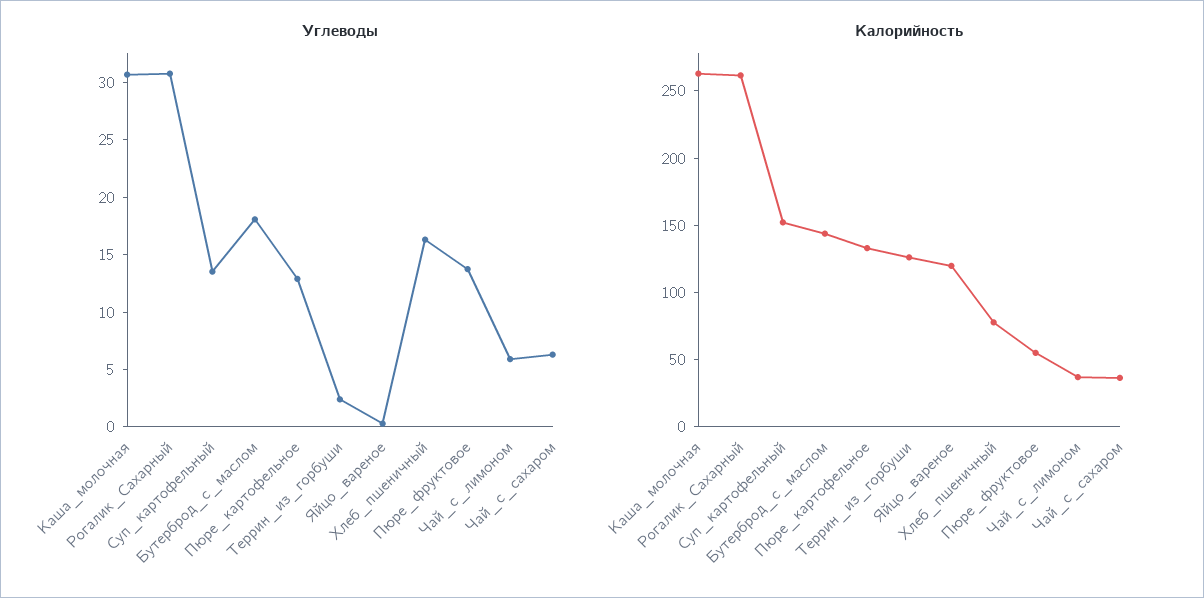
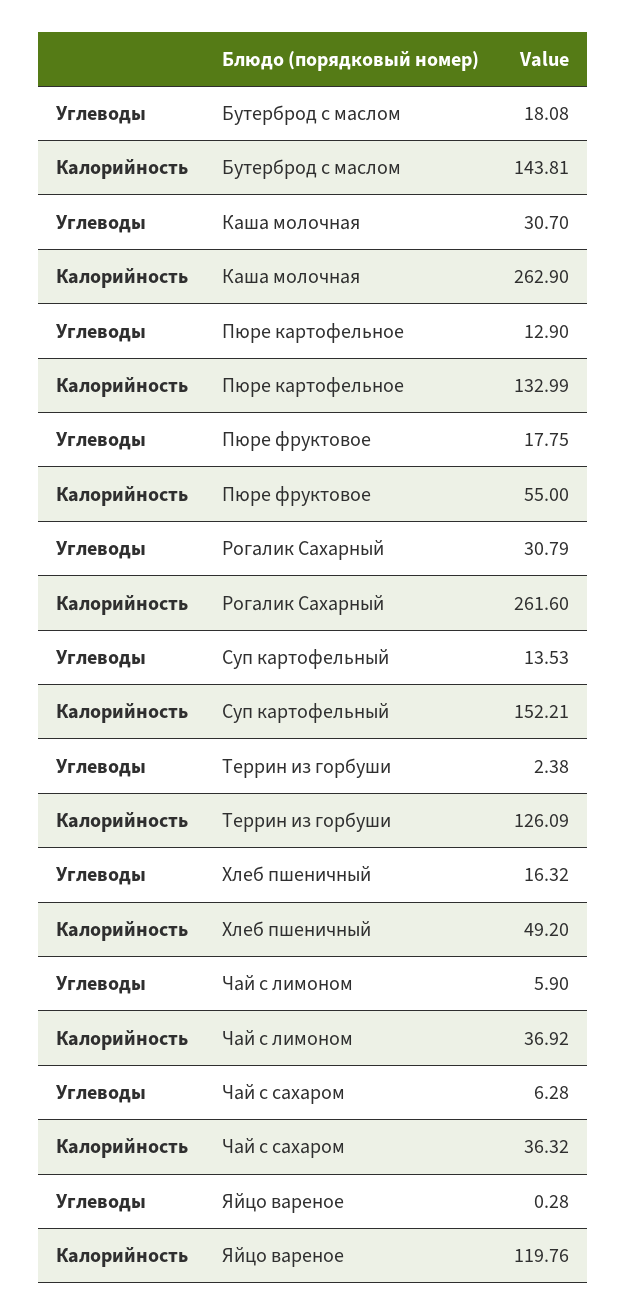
  {
    "Углеводы": {
      "Каша_молочная": 30.7,
      "Рогалик_Сахарный": 30.79,
      "Суп_картофельный": 13.53,
      "Бутерброд_с_маслом": 18.08,
      "Пюре_картофельное": 12.9,
      "Террин_из_горбуши": 2.38,
      "Яйцо_вареное": 0.28,
      "Хлеб_пшеничный": 16.32,
-     "Пюре_фруктовое": 14,
+     "Пюре_фруктовое": 17.75,
      "Чай_с_лимоном": 5.9,
      "Чай_с_сахаром": 6.28
    },
    "Калорийность": {
      "Каша_молочная": 262.9,
      "Рогалик_Сахарный": 261.6,
      "Суп_картофельный": 152.21,
      "Бутерброд_с_маслом": 143.81,
      "Пюре_картофельное": 132.99,
      "Террин_из_горбуши": 126.09,
      "Яйцо_вареное": 119.76,
-     "Хлеб_пшеничный": 80,
+     "Хлеб_пшеничный": 49.2,
      "Пюре_фруктовое": 55,
      "Чай_с_лимоном": 36.92,
      "Чай_с_сахаром": 36.32
    }
  }

